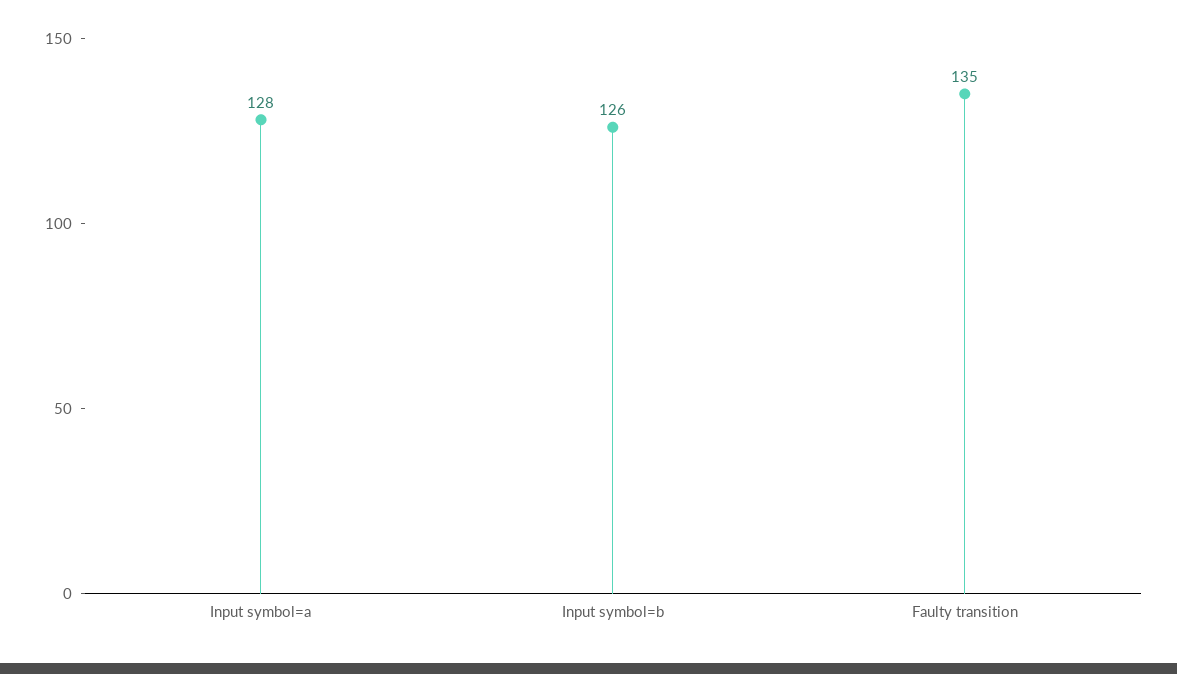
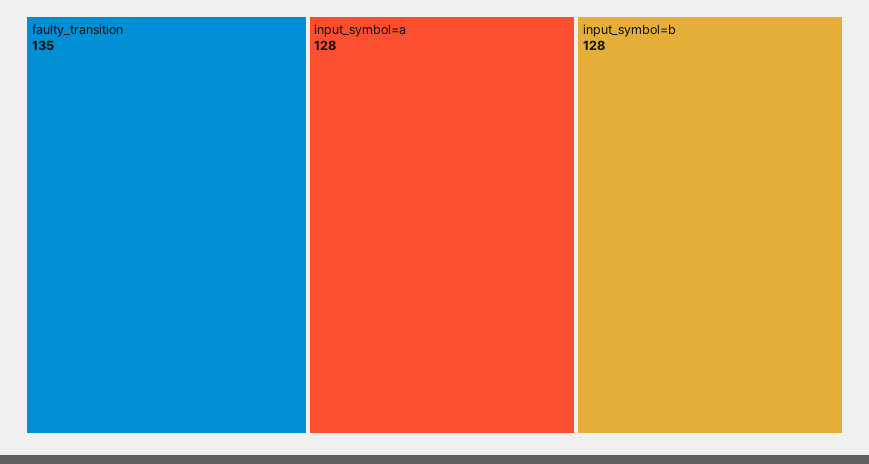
  {
    "Input symbol=a": 128,
-   "Input symbol=b": 126,
+   "Input symbol=b": 128,
    "Faulty transition": 135
  }

